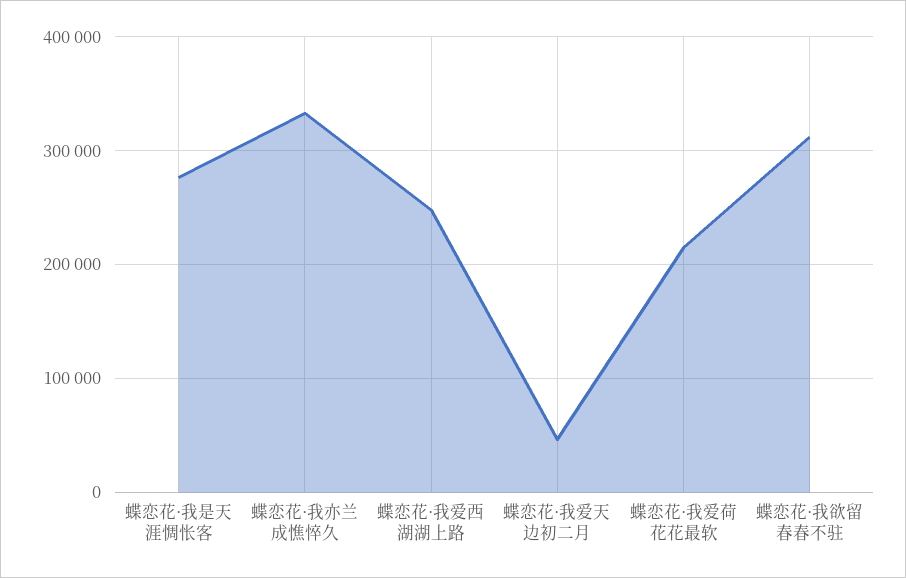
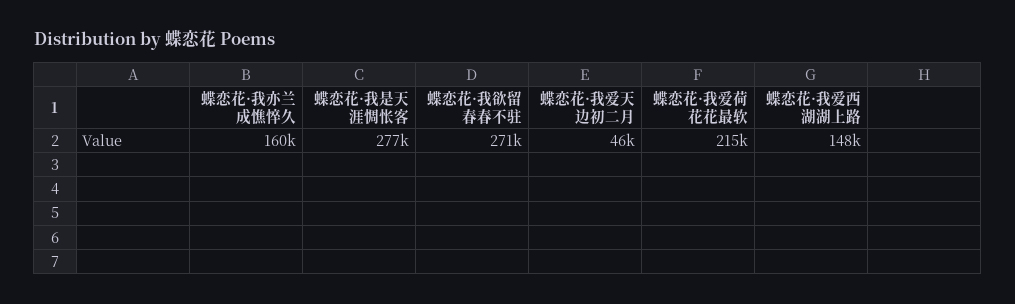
  {
    "蝶恋花·我是天涯惆怅客": 277000,
-   "蝶恋花·我亦兰成憔悴久": 330000,
+   "蝶恋花·我亦兰成憔悴久": 160000,
-   "蝶恋花·我爱西湖湖上路": 250000,
+   "蝶恋花·我爱西湖湖上路": 148000,
    "蝶恋花·我爱天边初二月": 46000,
    "蝶恋花·我爱荷花花最软": 215000,
-   "蝶恋花·我欲留春春不驻": 310000
+   "蝶恋花·我欲留春春不驻": 271000
  }

